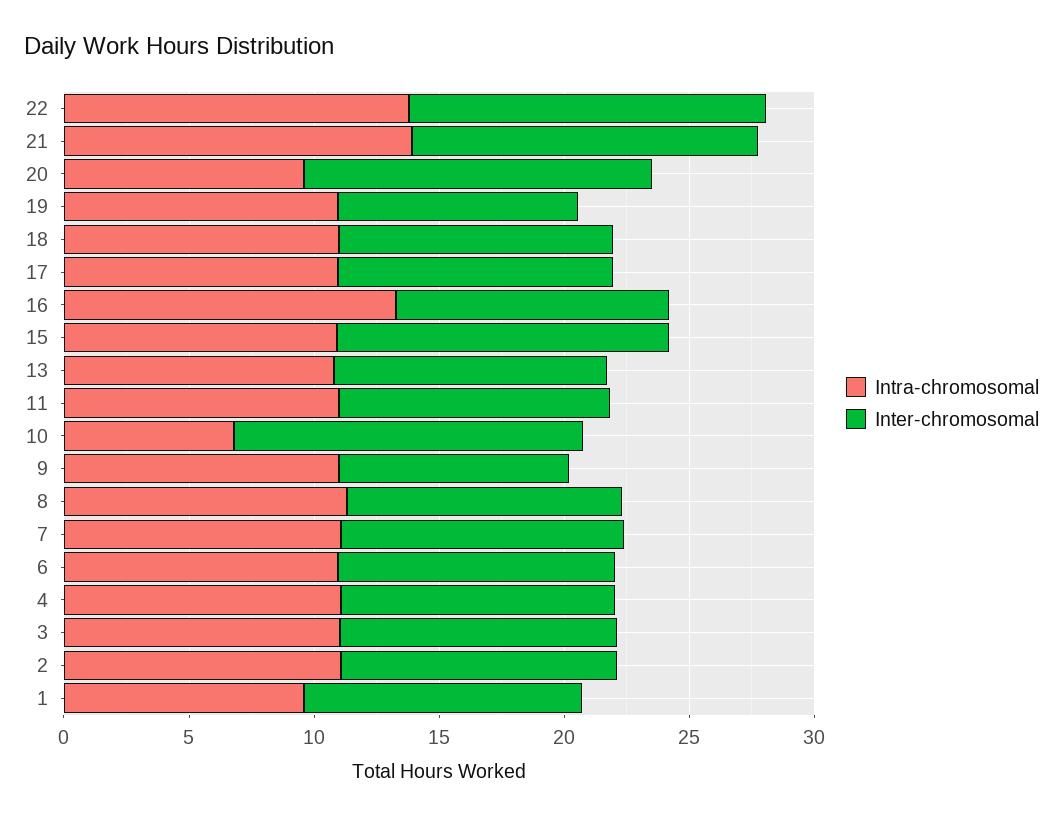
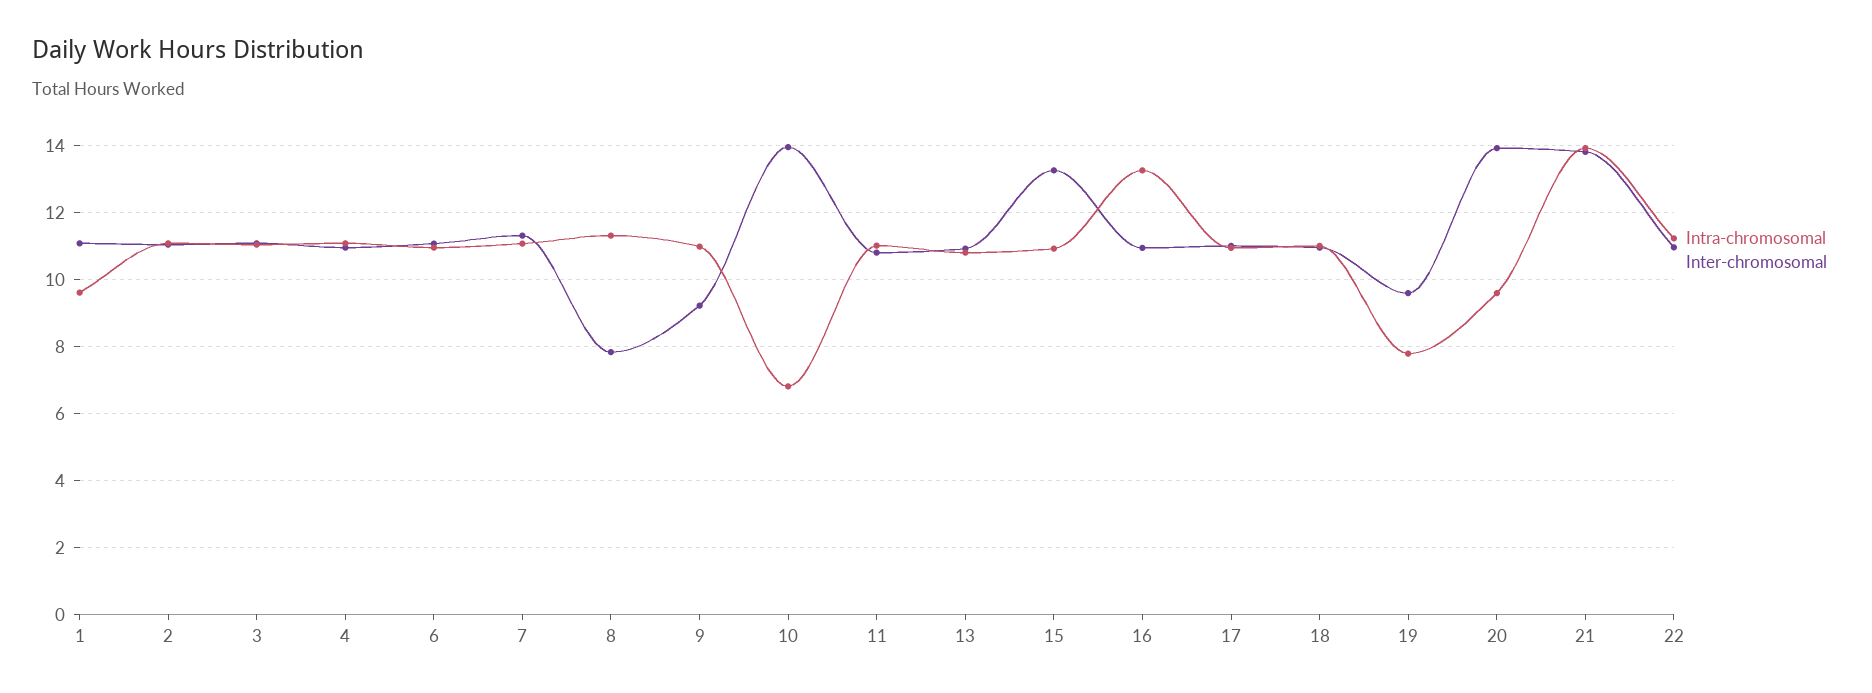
  {
    "Intra-chromosomal": {
-     "22": 14,
+     "22": 11.2,
      "21": 14,
      "20": 9.6,
-     "19": 11,
+     "19": 7.8,
      "18": 11,
      "17": 11,
      "16": 13.2,
      "15": 11,
      "13": 10.8,
      "11": 11,
      "10": 6.8,
      "9": 11,
      "8": 11.4,
      "7": 11,
      "6": 11,
      "4": 11,
      "3": 11,
      "2": 11,
      "1": 9.6
    },
    "Inter-chromosomal": {
-     "22": 14,
+     "22": 11,
      "21": 13.8,
      "20": 14,
      "19": 9.6,
      "18": 11,
      "17": 11,
      "16": 11,
      "15": 13.2,
      "13": 11,
      "11": 10.8,
      "10": 14,
      "9": 9.2,
-     "8": 11,
+     "8": 7.8,
      "7": 11.4,
      "6": 11,
      "4": 11,
      "3": 11,
      "2": 11,
      "1": 11
    }
  }

